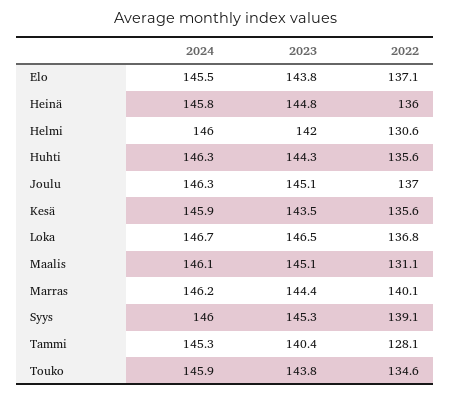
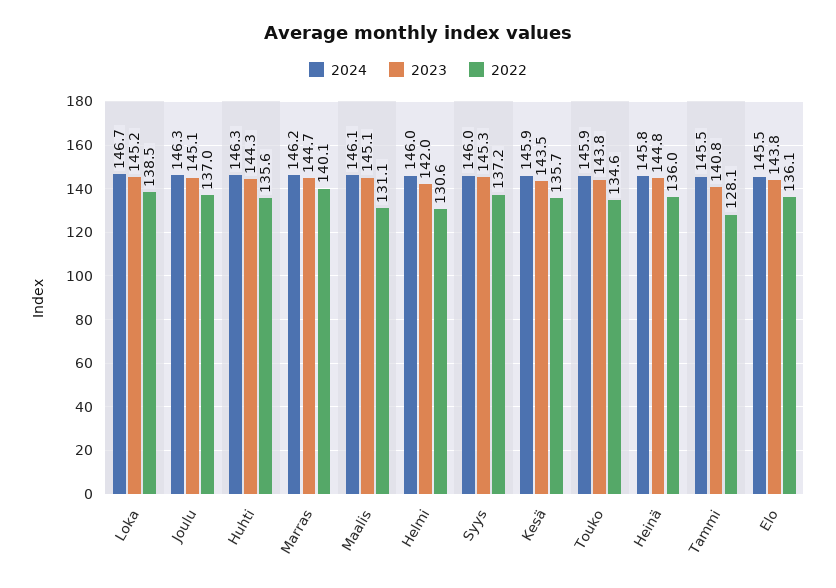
  {
    "2024": {
      "Elo": 145.5,
      "Heinä": 145.8,
      "Helmi": 146,
      "Huhti": 146.3,
      "Joulu": 146.3,
      "Kesä": 145.9,
      "Loka": 146.7,
      "Maalis": 146.1,
      "Marras": 146.2,
      "Syys": 146,
-     "Tammi": 145.3,
+     "Tammi": 145.5,
      "Touko": 145.9
    },
    "2023": {
      "Elo": 143.8,
      "Heinä": 144.8,
      "Helmi": 142,
      "Huhti": 144.3,
      "Joulu": 145.1,
      "Kesä": 143.5,
-     "Loka": 146.5,
+     "Loka": 145.2,
      "Maalis": 145.1,
-     "Marras": 144.4,
+     "Marras": 144.7,
      "Syys": 145.3,
-     "Tammi": 140.4,
+     "Tammi": 140.8,
      "Touko": 143.8
    },
    "2022": {
-     "Elo": 137.1,
+     "Elo": 136.1,
      "Heinä": 136,
      "Helmi": 130.6,
      "Huhti": 135.6,
      "Joulu": 137,
-     "Kesä": 135.6,
+     "Kesä": 135.7,
-     "Loka": 136.8,
+     "Loka": 138.5,
      "Maalis": 131.1,
      "Marras": 140.1,
-     "Syys": 139.1,
+     "Syys": 137.2,
      "Tammi": 128.1,
      "Touko": 134.6
    }
  }

